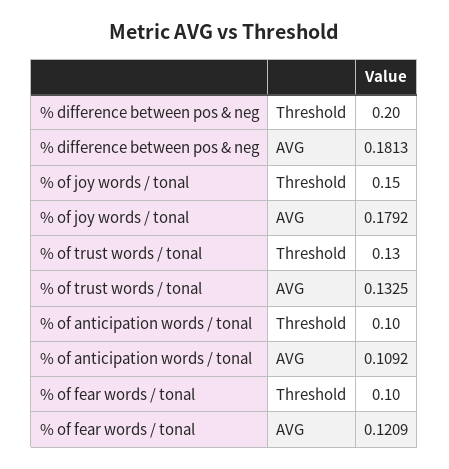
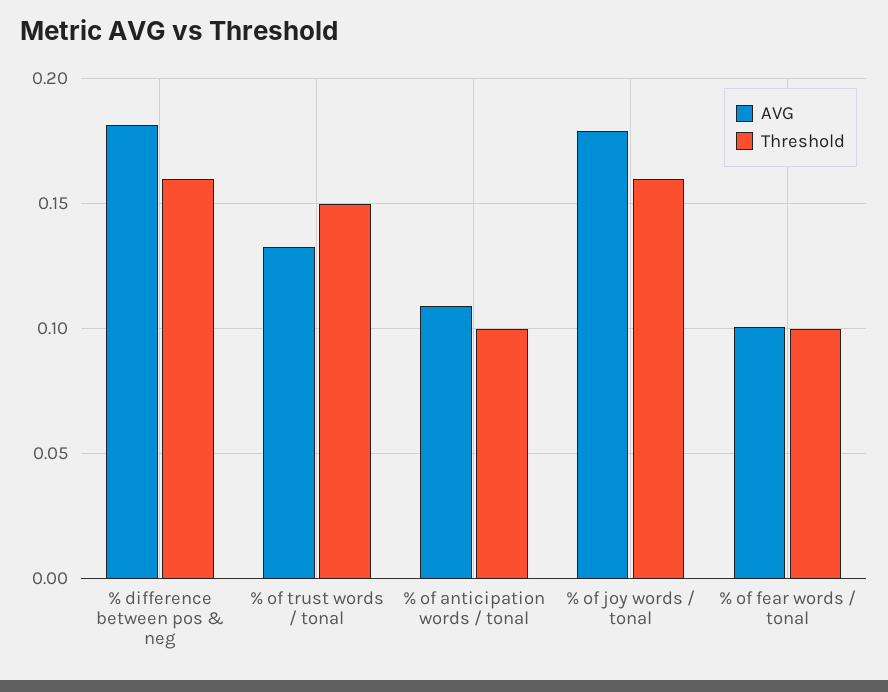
  {
    "Threshold": {
-     "% difference between pos & neg": 0.2,
+     "% difference between pos & neg": 0.16,
-     "% of joy words / tonal": 0.15,
+     "% of joy words / tonal": 0.16,
-     "% of trust words / tonal": 0.13,
+     "% of trust words / tonal": 0.15,
      "% of anticipation words / tonal": 0.1,
      "% of fear words / tonal": 0.1
    },
    "AVG": {
      "% difference between pos & neg": 0.1813,
      "% of joy words / tonal": 0.1792,
      "% of trust words / tonal": 0.1325,
      "% of anticipation words / tonal": 0.1092,
-     "% of fear words / tonal": 0.1209
+     "% of fear words / tonal": 0.1
    }
  }

